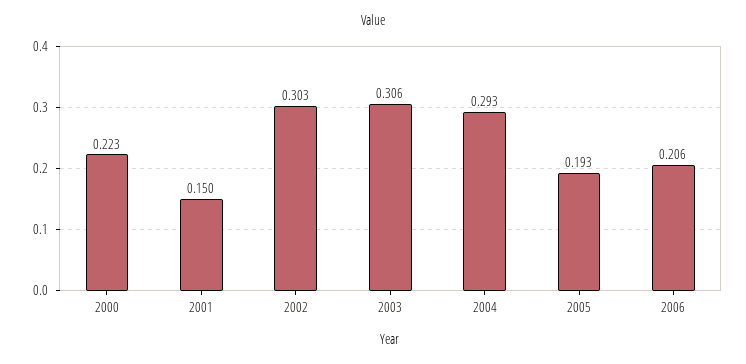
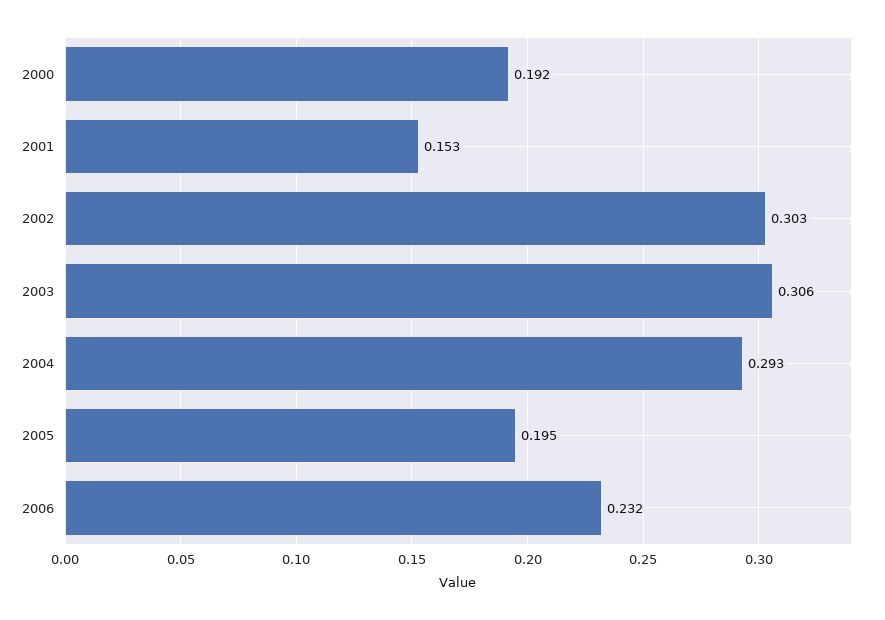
  {
-   "2000": 0.223,
+   "2000": 0.192,
-   "2001": 0.15,
+   "2001": 0.153,
    "2002": 0.303,
    "2003": 0.306,
    "2004": 0.293,
-   "2005": 0.193,
+   "2005": 0.195,
-   "2006": 0.206
+   "2006": 0.232
  }

